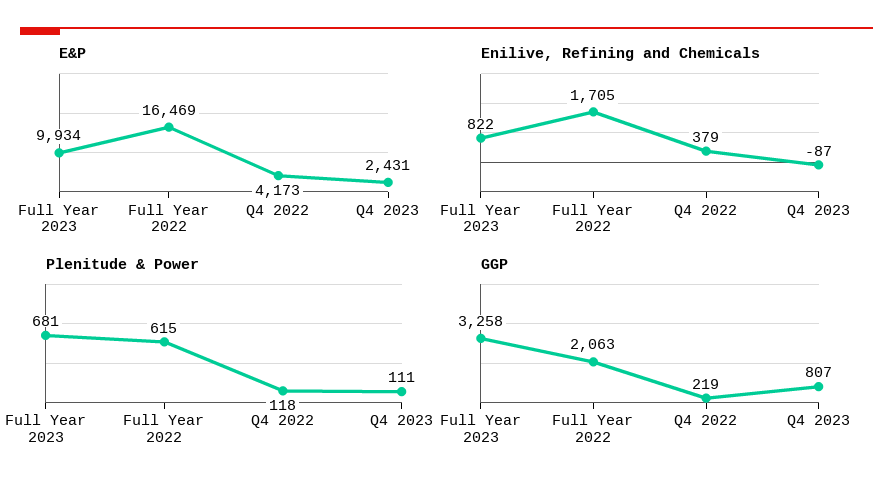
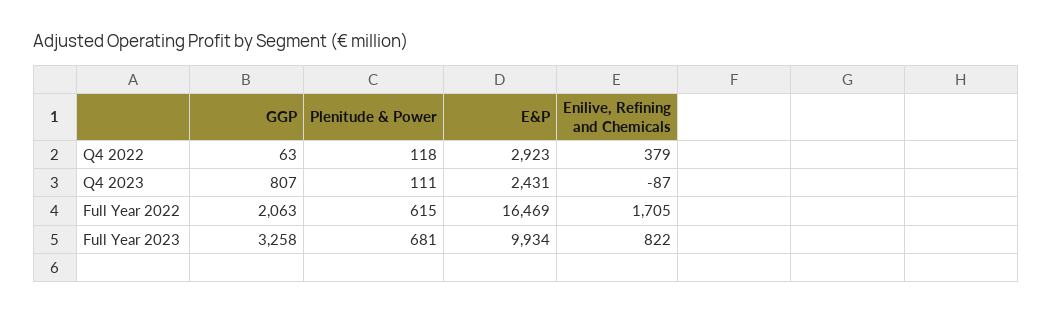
  {
    "E&P": {
      "Full Year 2023": 9934,
      "Full Year 2022": 16469,
-     "Q4 2022": 4173,
+     "Q4 2022": 2923,
      "Q4 2023": 2431
    },
    "Enilive, Refining and Chemicals": {
      "Full Year 2023": 822,
      "Full Year 2022": 1705,
      "Q4 2022": 379,
      "Q4 2023": -87
    },
    "Plenitude & Power": {
      "Full Year 2023": 681,
      "Full Year 2022": 615,
      "Q4 2022": 118,
      "Q4 2023": 111
    },
    "GGP": {
      "Full Year 2023": 3258,
      "Full Year 2022": 2063,
-     "Q4 2022": 219,
+     "Q4 2022": 63,
      "Q4 2023": 807
    }
  }

